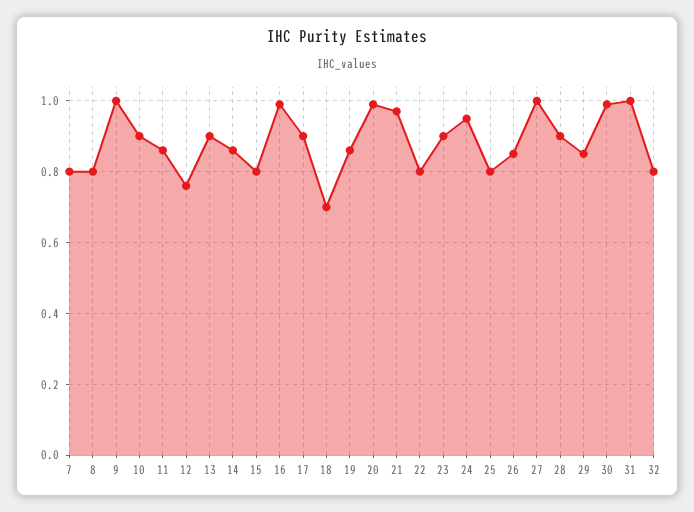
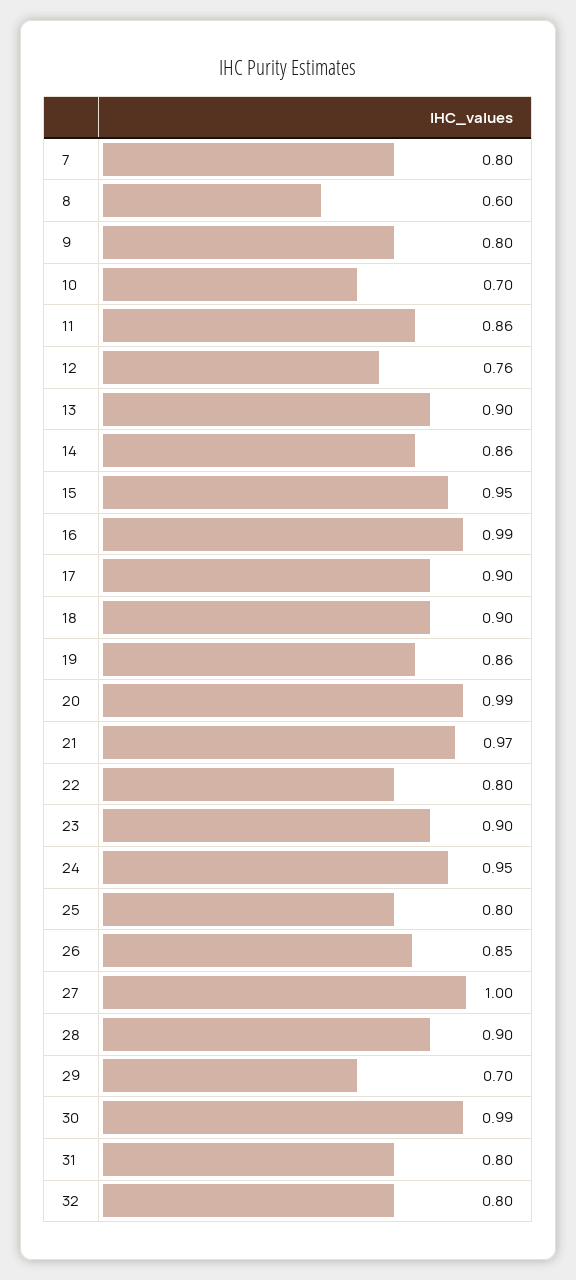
  {
    "7": 0.8,
-   "8": 0.8,
+   "8": 0.6,
-   "9": 1,
+   "9": 0.8,
-   "10": 0.9,
+   "10": 0.7,
    "11": 0.86,
    "12": 0.76,
    "13": 0.9,
    "14": 0.86,
-   "15": 0.8,
+   "15": 0.95,
    "16": 0.99,
    "17": 0.9,
-   "18": 0.7,
+   "18": 0.9,
    "19": 0.86,
    "20": 0.99,
    "21": 0.97,
    "22": 0.8,
    "23": 0.9,
    "24": 0.95,
    "25": 0.8,
    "26": 0.85,
    "27": 1,
    "28": 0.9,
-   "29": 0.85,
+   "29": 0.7,
    "30": 0.99,
-   "31": 1,
+   "31": 0.8,
    "32": 0.8
  }

